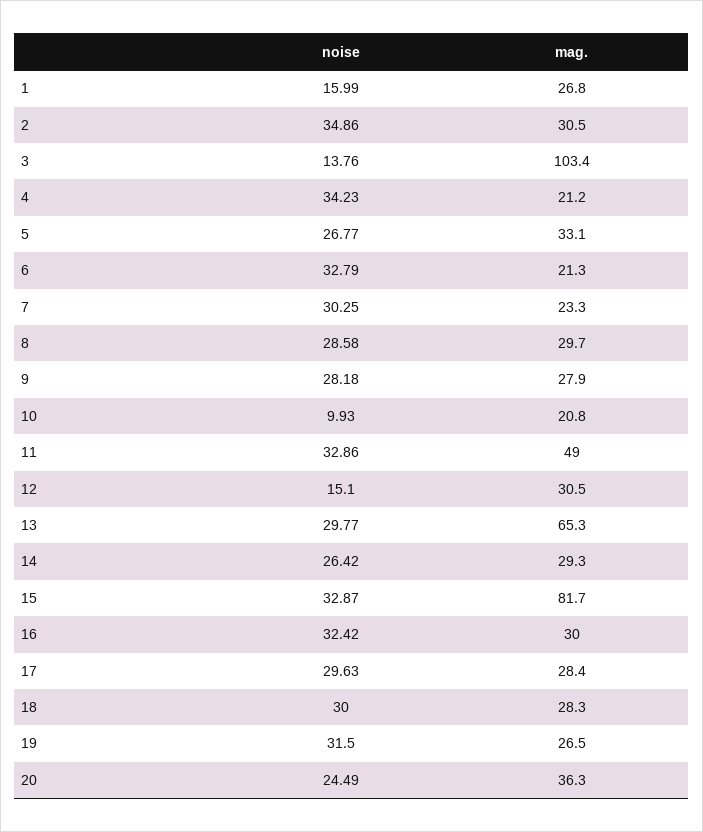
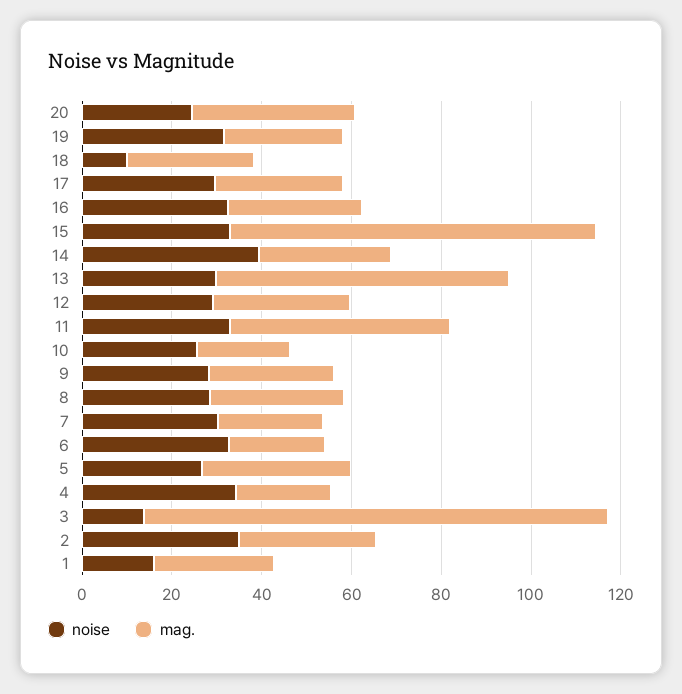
  {
    "noise": {
      "1": 15.99,
      "2": 34.86,
      "3": 13.76,
      "4": 34.23,
      "5": 26.77,
      "6": 32.79,
      "7": 30.25,
      "8": 28.58,
      "9": 28.18,
-     "10": 9.93,
+     "10": 25,
      "11": 32.86,
-     "12": 15.1,
+     "12": 30,
      "13": 29.77,
-     "14": 26.42,
+     "14": 40,
      "15": 32.87,
      "16": 32.42,
      "17": 29.63,
-     "18": 30,
+     "18": 10,
      "19": 31.5,
      "20": 24.49
    },
    "mag.": {
      "1": 26.8,
      "2": 30.5,
      "3": 103.4,
      "4": 21.2,
      "5": 33.1,
      "6": 21.3,
      "7": 23.3,
      "8": 29.7,
      "9": 27.9,
      "10": 20.8,
      "11": 49,
      "12": 30.5,
      "13": 65.3,
      "14": 29.3,
      "15": 81.7,
      "16": 30,
      "17": 28.4,
      "18": 28.3,
      "19": 26.5,
      "20": 36.3
    }
  }

